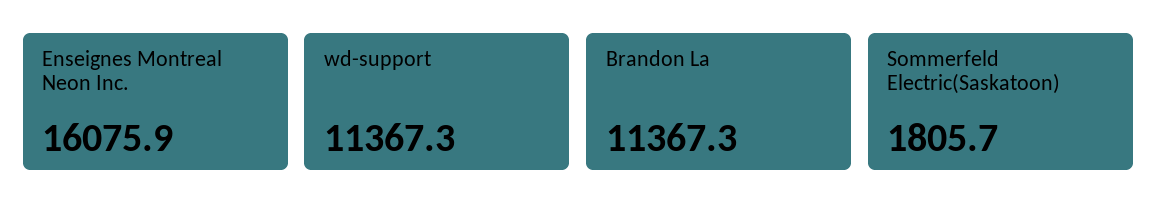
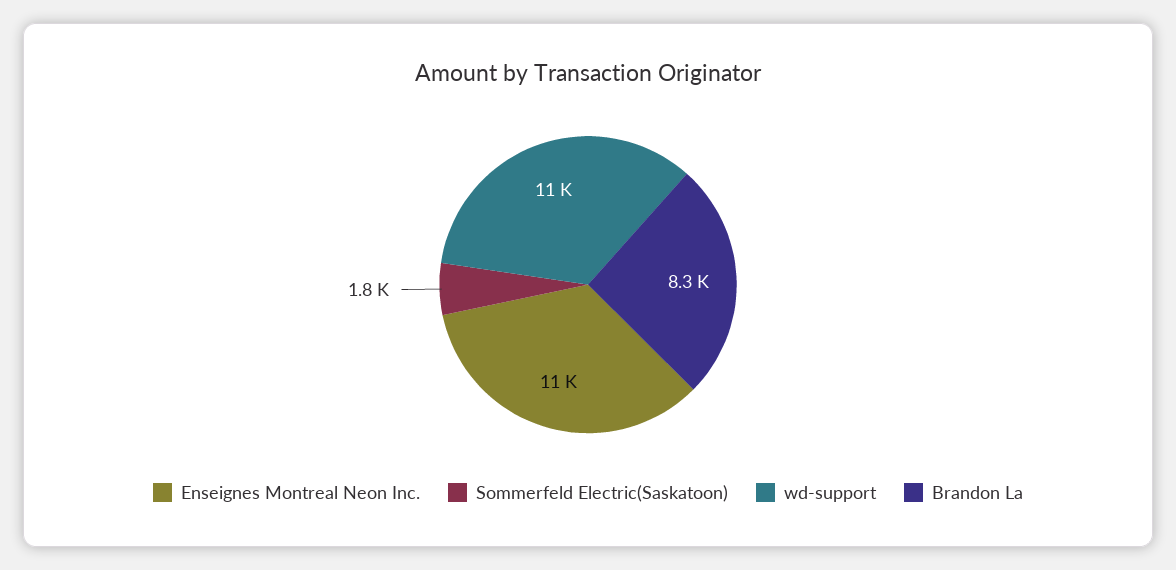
  {
-   "Enseignes Montreal Neon Inc.": 16075.9,
+   "Enseignes Montreal Neon Inc.": 11000,
    "wd-support": 11367.3,
-   "Brandon La": 11367.3,
+   "Brandon La": 8300,
    "Sommerfeld Electric(Saskatoon)": 1805.7
  }

